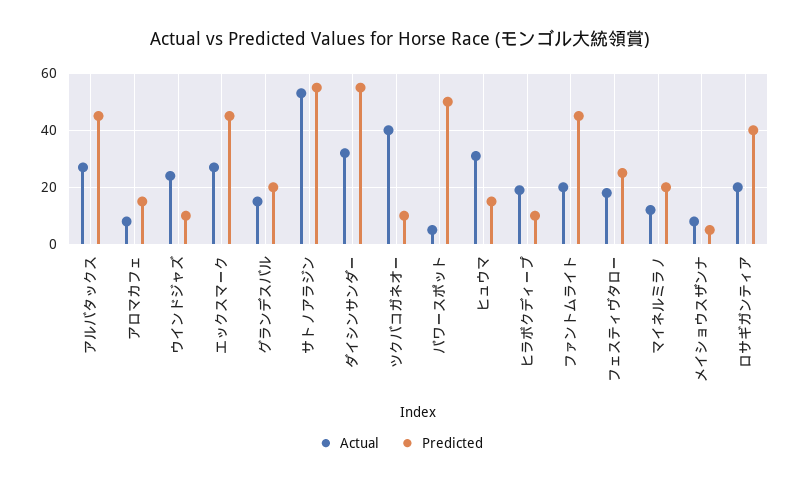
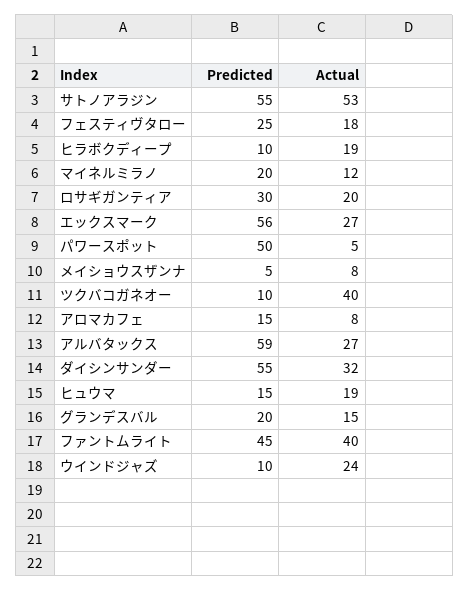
  {
    "Actual": {
      "アルバタックス": 27,
      "アロマカフェ": 8,
      "ウインドジャズ": 24,
      "エックスマーク": 27,
      "グランデスバル": 15,
      "サトノアラジン": 53,
      "ダイシンサンダー": 32,
      "ツクバコガネオー": 40,
      "パワースポット": 5,
-     "ヒュウマ": 30,
+     "ヒュウマ": 19,
      "ヒラボクディープ": 19,
-     "ファントムライト": 20,
+     "ファントムライト": 40,
      "フェスティヴタロー": 18,
      "マイネルミラノ": 12,
      "メイショウスザンナ": 8,
      "ロサギガンティア": 20
    },
    "Predicted": {
-     "アルバタックス": 45,
+     "アルバタックス": 59,
      "アロマカフェ": 15,
      "ウインドジャズ": 10,
-     "エックスマーク": 45,
+     "エックスマーク": 56,
      "グランデスバル": 20,
      "サトノアラジン": 55,
      "ダイシンサンダー": 55,
      "ツクバコガネオー": 10,
      "パワースポット": 50,
      "ヒュウマ": 15,
      "ヒラボクディープ": 10,
      "ファントムライト": 45,
      "フェスティヴタロー": 25,
      "マイネルミラノ": 20,
      "メイショウスザンナ": 5,
-     "ロサギガンティア": 40
+     "ロサギガンティア": 30
    }
  }

